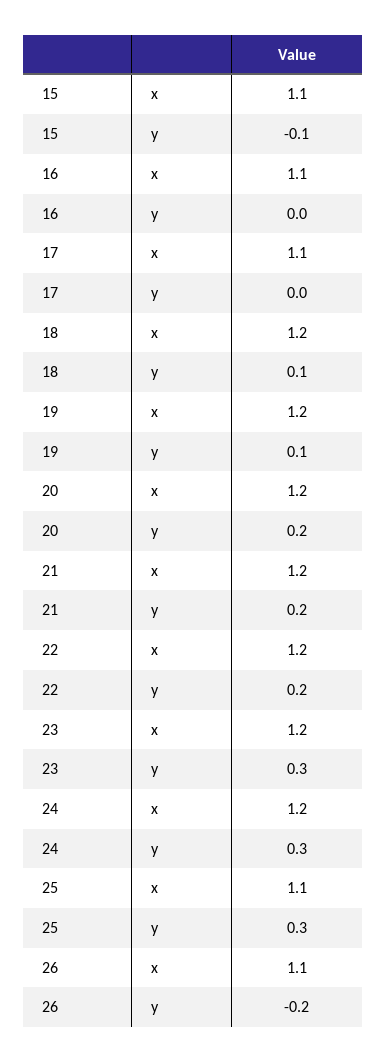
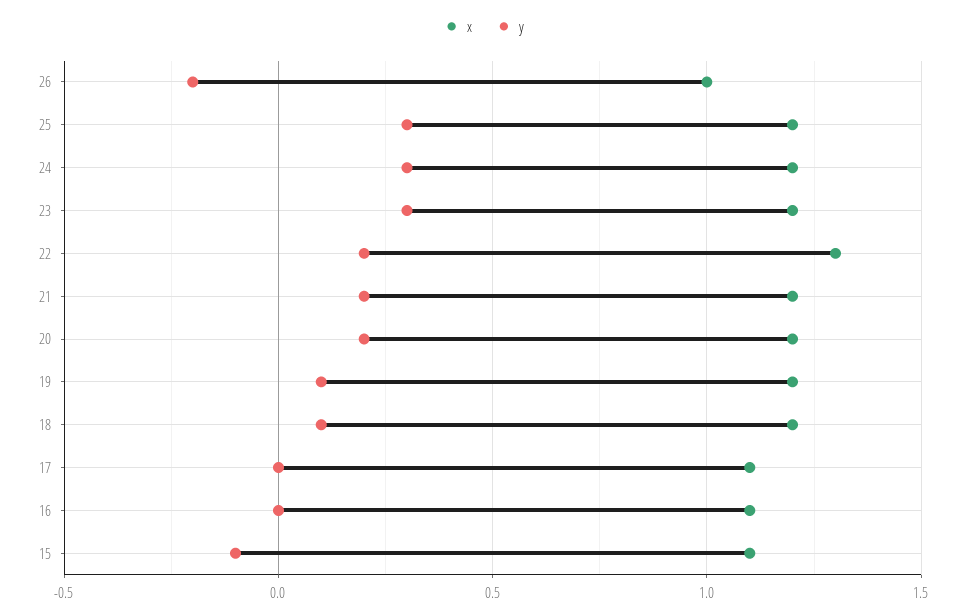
  {
    "x": {
      "15": 1.1,
      "16": 1.1,
      "17": 1.1,
      "18": 1.2,
      "19": 1.2,
      "20": 1.2,
      "21": 1.2,
-     "22": 1.2,
+     "22": 1.3,
      "23": 1.2,
      "24": 1.2,
-     "25": 1.1,
+     "25": 1.2,
-     "26": 1.1
+     "26": 1
    },
    "y": {
      "15": -0.1,
      "16": 0,
      "17": 0,
      "18": 0.1,
      "19": 0.1,
      "20": 0.2,
      "21": 0.2,
      "22": 0.2,
      "23": 0.3,
      "24": 0.3,
      "25": 0.3,
      "26": -0.2
    }
  }

